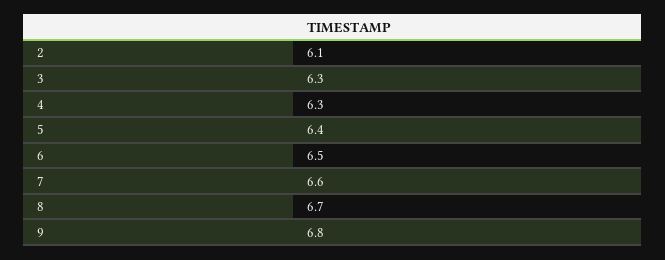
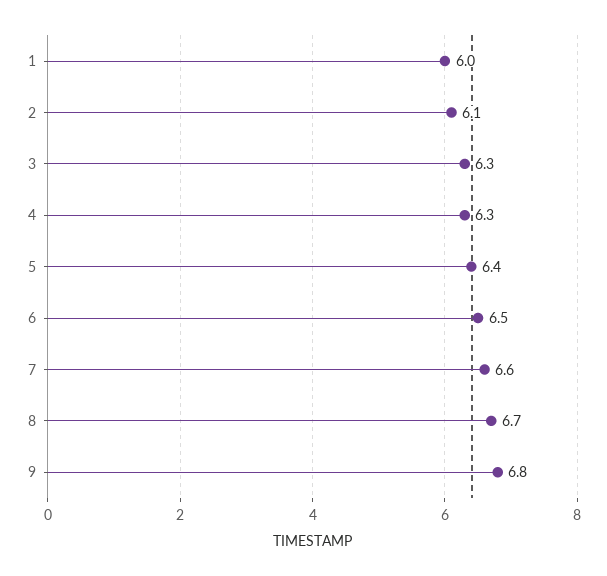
  {
    "2": 6.1,
    "3": 6.3,
    "4": 6.3,
    "5": 6.4,
    "6": 6.5,
    "7": 6.6,
    "8": 6.7,
-   "9": 6.8
+   "9": 6.8,
+   "1": 6
  }

